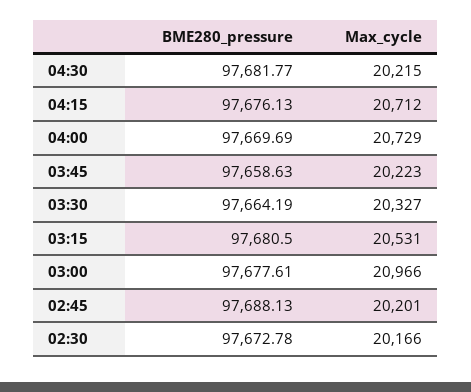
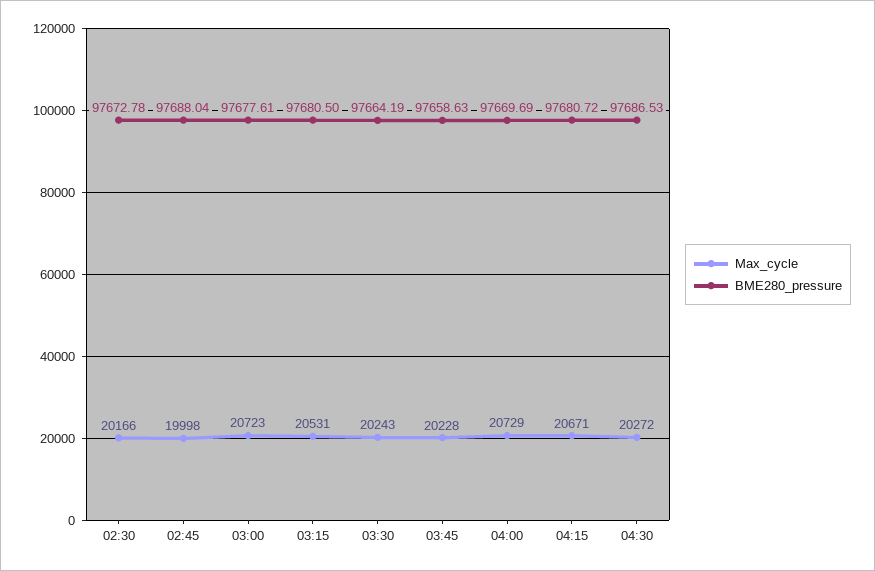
  {
    "BME280_pressure": {
-     "04:30": 97681.77,
+     "04:30": 97686.53,
-     "04:15": 97676.13,
+     "04:15": 97680.72,
      "04:00": 97669.69,
      "03:45": 97658.63,
      "03:30": 97664.19,
      "03:15": 97680.5,
      "03:00": 97677.61,
-     "02:45": 97688.13,
+     "02:45": 97688.04,
      "02:30": 97672.78
    },
    "Max_cycle": {
-     "04:30": 20215,
+     "04:30": 20272,
-     "04:15": 20712,
+     "04:15": 20671,
      "04:00": 20729,
-     "03:45": 20223,
+     "03:45": 20228,
-     "03:30": 20327,
+     "03:30": 20243,
      "03:15": 20531,
-     "03:00": 20966,
+     "03:00": 20723,
-     "02:45": 20201,
+     "02:45": 19998,
      "02:30": 20166
    }
  }

